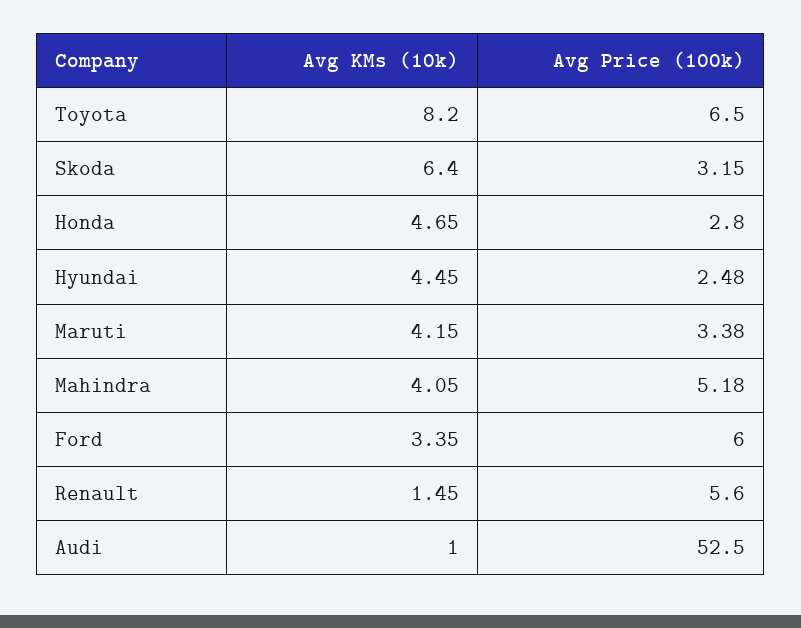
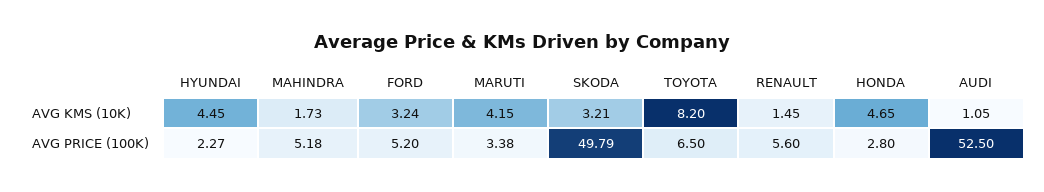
  {
    "Avg KMs (10k)": {
      "Toyota": 8.2,
-     "Skoda": 6.4,
+     "Skoda": 3.21,
      "Honda": 4.65,
      "Hyundai": 4.45,
      "Maruti": 4.15,
-     "Mahindra": 4.05,
+     "Mahindra": 1.73,
-     "Ford": 3.35,
+     "Ford": 3.24,
      "Renault": 1.45,
-     "Audi": 1
+     "Audi": 1.05
    },
    "Avg Price (100k)": {
      "Toyota": 6.5,
-     "Skoda": 3.15,
+     "Skoda": 49.79,
      "Honda": 2.8,
-     "Hyundai": 2.48,
+     "Hyundai": 2.27,
      "Maruti": 3.38,
      "Mahindra": 5.18,
-     "Ford": 6,
+     "Ford": 5.2,
      "Renault": 5.6,
      "Audi": 52.5
    }
  }

